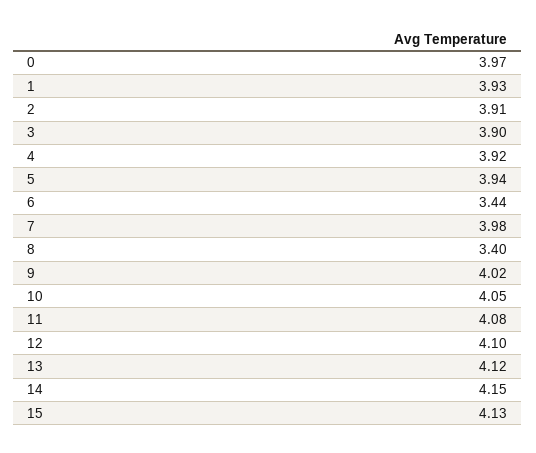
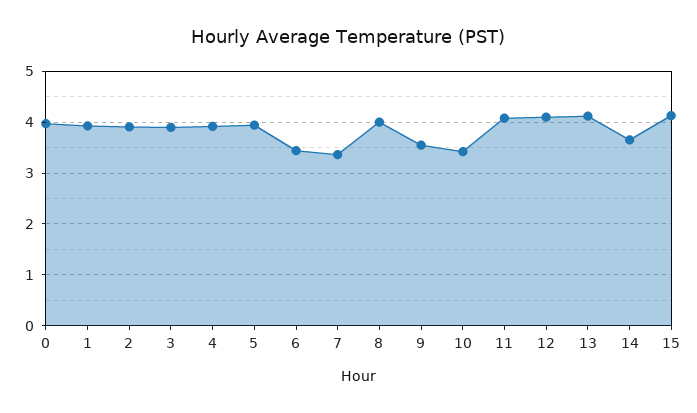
  {
    "0": 3.97,
    "1": 3.93,
    "2": 3.91,
    "3": 3.9,
    "4": 3.92,
    "5": 3.94,
    "6": 3.44,
-   "7": 3.98,
+   "7": 3.4,
-   "8": 3.4,
+   "8": 4,
-   "9": 4.02,
+   "9": 3.6,
-   "10": 4.05,
+   "10": 3.4,
    "11": 4.08,
    "12": 4.1,
    "13": 4.12,
-   "14": 4.15,
+   "14": 3.6,
    "15": 4.13
  }

